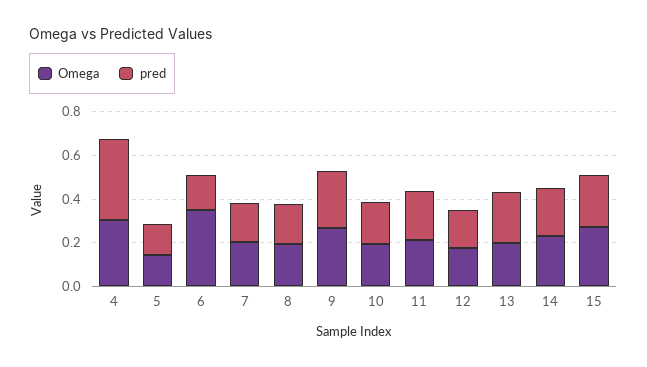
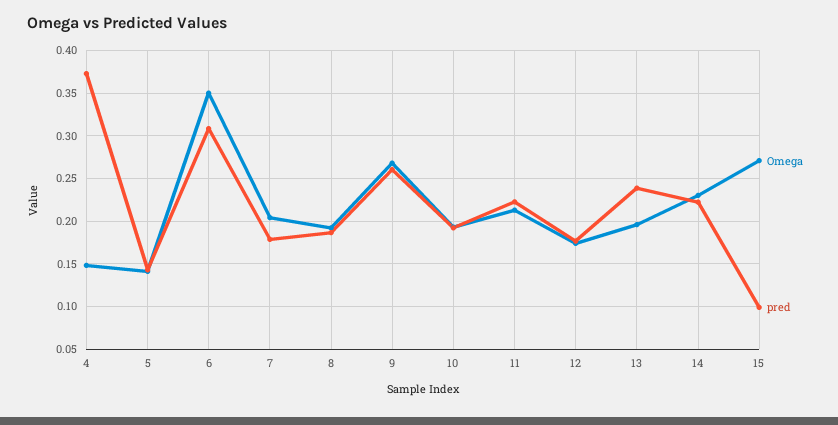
  {
    "Omega": {
-     "4": 0.3,
+     "4": 0.15,
      "5": 0.14,
      "6": 0.35,
      "7": 0.2,
      "8": 0.19,
      "9": 0.27,
      "10": 0.19,
      "11": 0.21,
      "12": 0.17,
      "13": 0.2,
      "14": 0.23,
      "15": 0.27
    },
    "pred": {
      "4": 0.37,
      "5": 0.14,
-     "6": 0.15,
+     "6": 0.31,
      "7": 0.18,
      "8": 0.19,
      "9": 0.26,
      "10": 0.19,
      "11": 0.22,
      "12": 0.18,
      "13": 0.24,
      "14": 0.22,
-     "15": 0.25
+     "15": 0.1
    }
  }

